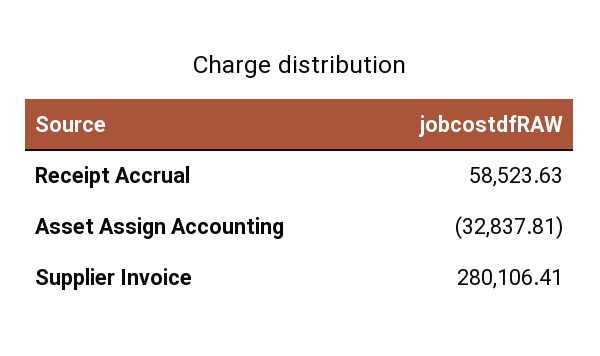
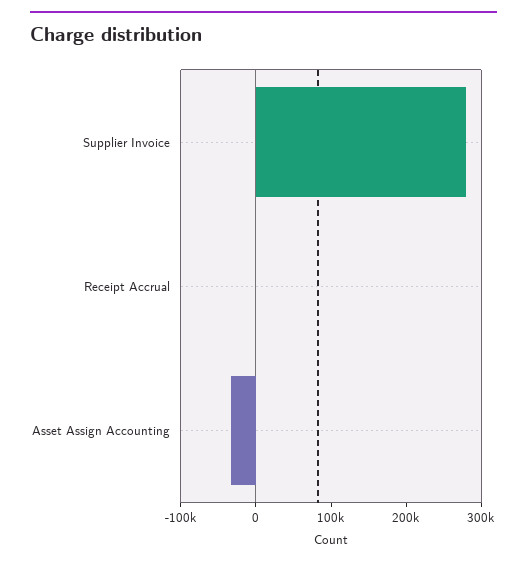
  {
-   "Receipt Accrual": 58523.63,
+   "Receipt Accrual": 0,
    "Asset Assign Accounting": -32837.81,
    "Supplier Invoice": 280106.41
  }

